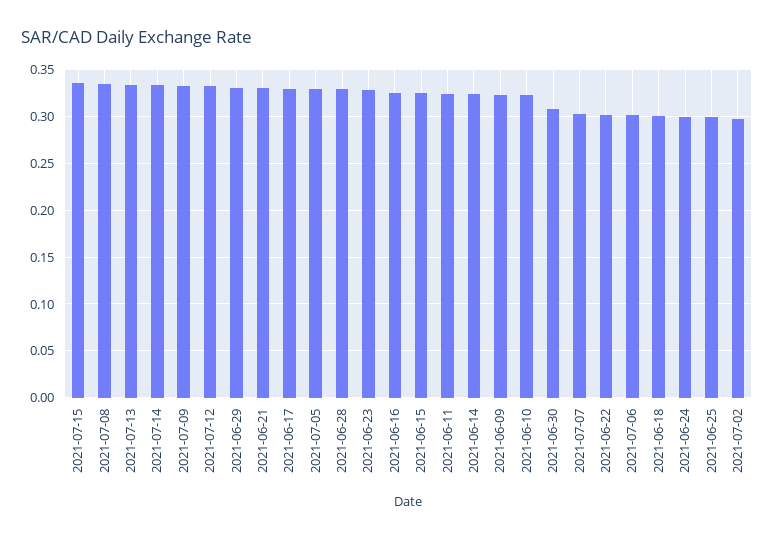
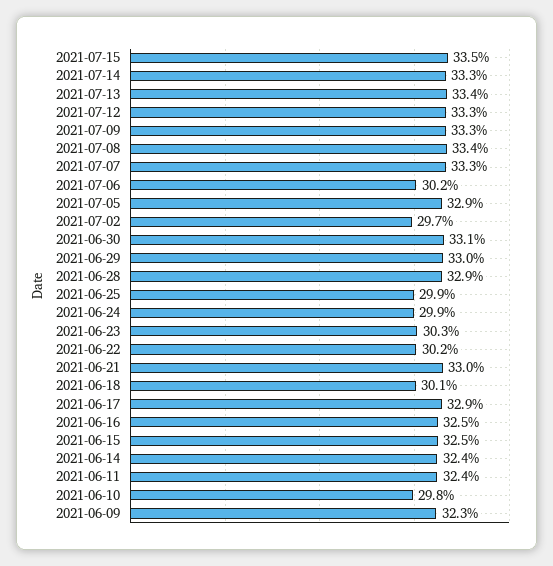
  {
    "2021-07-15": 0.335,
    "2021-07-08": 0.334,
    "2021-07-13": 0.334,
    "2021-07-14": 0.333,
    "2021-07-09": 0.333,
    "2021-07-12": 0.333,
    "2021-06-29": 0.33,
    "2021-06-21": 0.33,
    "2021-06-17": 0.329,
    "2021-07-05": 0.329,
    "2021-06-28": 0.329,
-   "2021-06-23": 0.33,
+   "2021-06-23": 0.303,
    "2021-06-16": 0.325,
    "2021-06-15": 0.325,
    "2021-06-11": 0.324,
    "2021-06-14": 0.324,
    "2021-06-09": 0.323,
-   "2021-06-10": 0.32,
+   "2021-06-10": 0.298,
-   "2021-06-30": 0.31,
+   "2021-06-30": 0.331,
-   "2021-07-07": 0.3,
+   "2021-07-07": 0.333,
    "2021-06-22": 0.302,
    "2021-07-06": 0.302,
    "2021-06-18": 0.301,
    "2021-06-24": 0.299,
    "2021-06-25": 0.299,
    "2021-07-02": 0.297
  }

